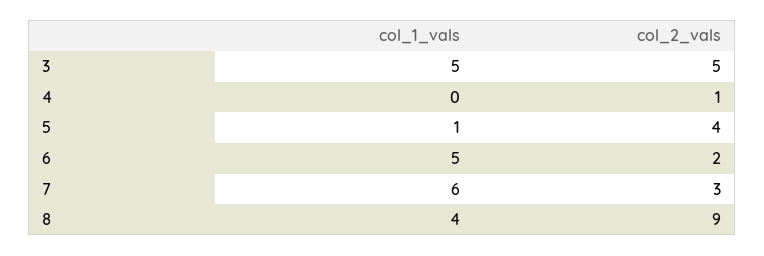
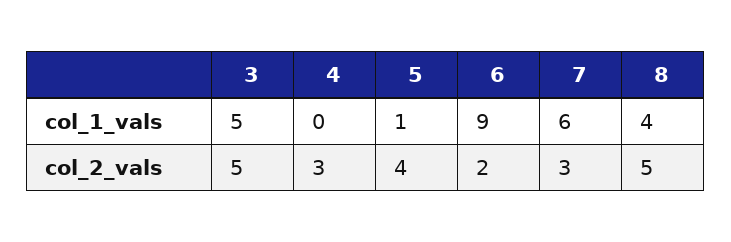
  {
    "col_1_vals": {
      "3": 5,
      "4": 0,
      "5": 1,
-     "6": 5,
+     "6": 9,
      "7": 6,
      "8": 4
    },
    "col_2_vals": {
      "3": 5,
-     "4": 1,
+     "4": 3,
      "5": 4,
      "6": 2,
      "7": 3,
-     "8": 9
+     "8": 5
    }
  }

